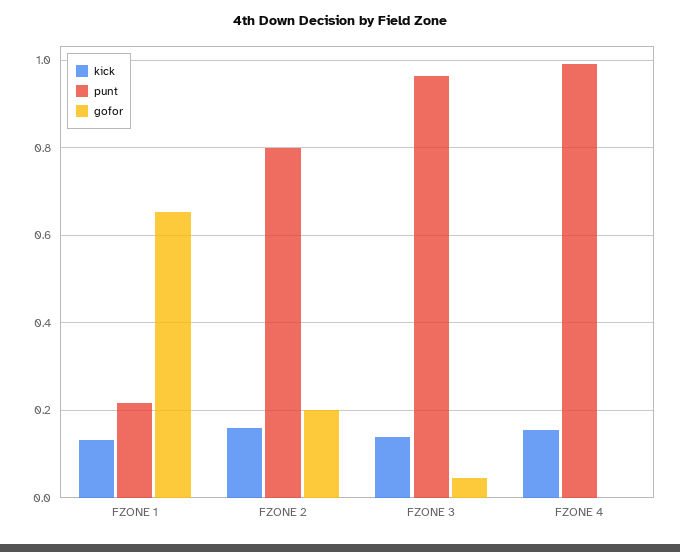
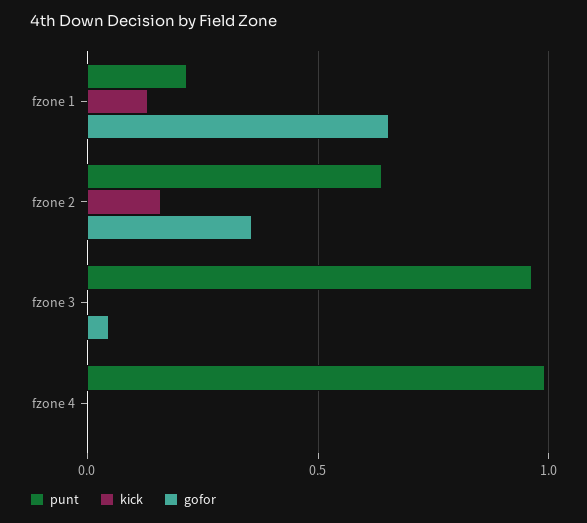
  {
    "kick": {
      "FZONE 1": 0.14,
      "FZONE 2": 0.16,
-     "FZONE 3": 0.14,
+     "FZONE 3": 0,
-     "FZONE 4": 0.16
+     "FZONE 4": 0
    },
    "punt": {
      "FZONE 1": 0.22,
-     "FZONE 2": 0.8,
+     "FZONE 2": 0.65,
      "FZONE 3": 0.96,
      "FZONE 4": 1
    },
    "gofor": {
      "FZONE 1": 0.66,
-     "FZONE 2": 0.2,
+     "FZONE 2": 0.35,
      "FZONE 3": 0.04,
      "FZONE 4": 0
    }
  }

